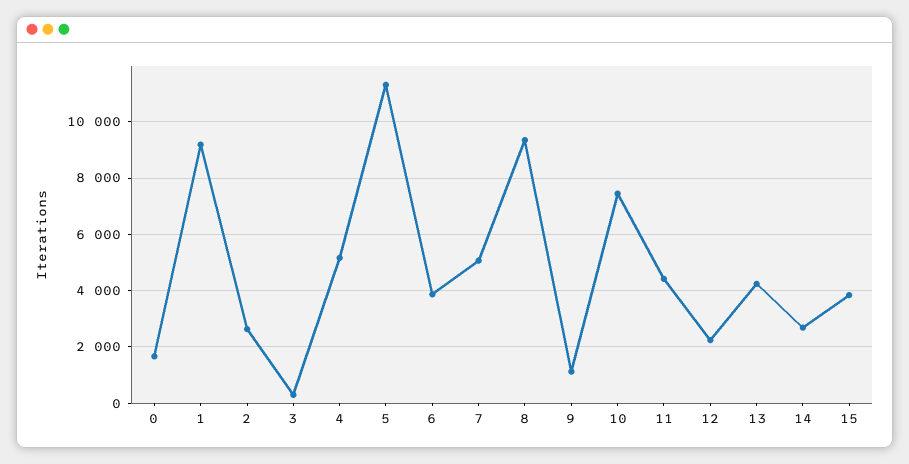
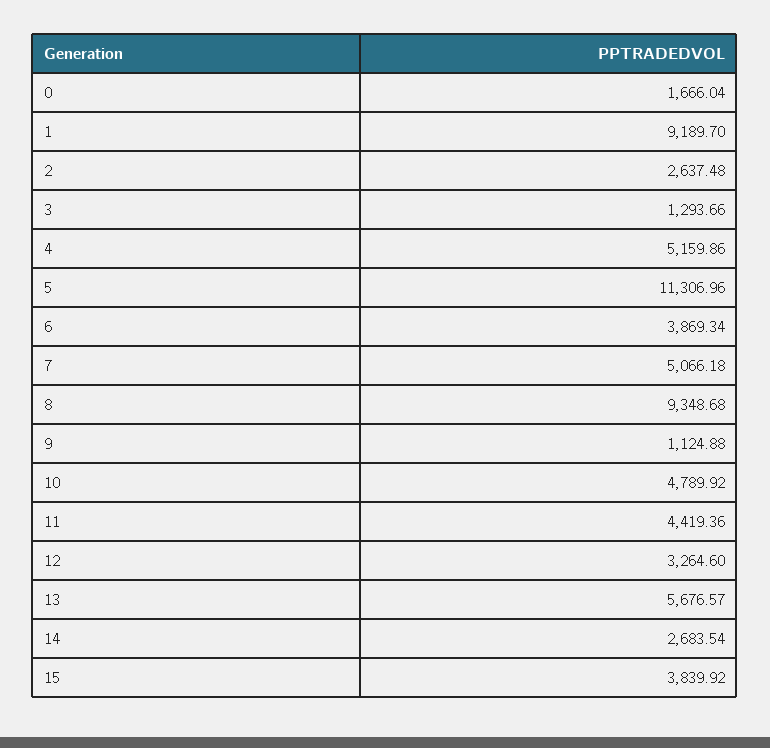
  {
    "0": 1666.04,
    "1": 9189.7,
    "2": 2637.48,
-   "3": 250,
+   "3": 1293.66,
    "4": 5159.86,
    "5": 11306.96,
    "6": 3869.34,
    "7": 5066.18,
    "8": 9348.68,
    "9": 1124.88,
-   "10": 7500,
+   "10": 4789.92,
    "11": 4419.36,
-   "12": 2250,
+   "12": 3264.6,
-   "13": 4250,
+   "13": 5676.57,
    "14": 2683.54,
    "15": 3839.92
  }

